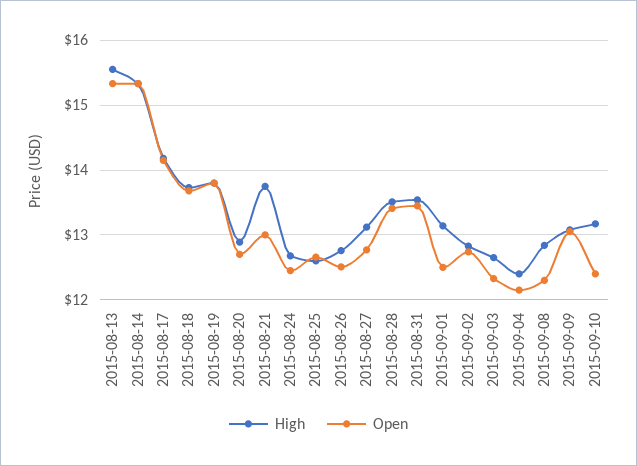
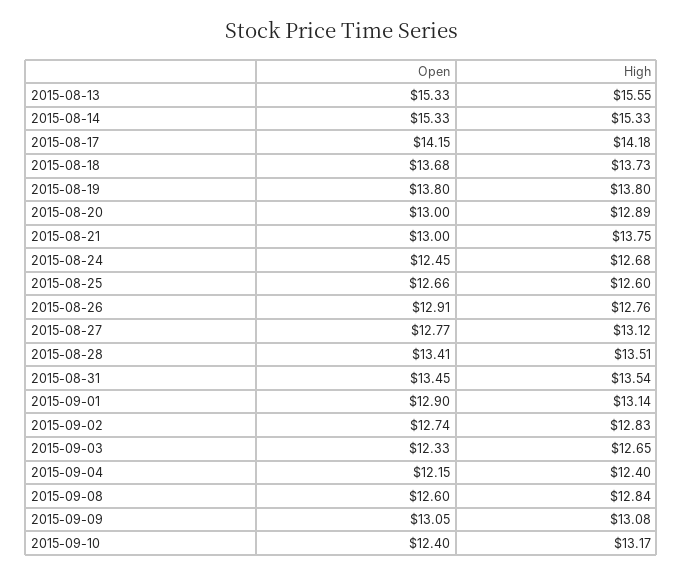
  {
    "High": {
      "2015-08-13": 15.55,
      "2015-08-14": 15.33,
      "2015-08-17": 14.18,
      "2015-08-18": 13.73,
      "2015-08-19": 13.8,
      "2015-08-20": 12.89,
      "2015-08-21": 13.75,
      "2015-08-24": 12.68,
      "2015-08-25": 12.6,
      "2015-08-26": 12.76,
      "2015-08-27": 13.12,
      "2015-08-28": 13.51,
      "2015-08-31": 13.54,
      "2015-09-01": 13.14,
      "2015-09-02": 12.83,
      "2015-09-03": 12.65,
      "2015-09-04": 12.4,
      "2015-09-08": 12.84,
      "2015-09-09": 13.08,
      "2015-09-10": 13.17
    },
    "Open": {
      "2015-08-13": 15.33,
      "2015-08-14": 15.33,
      "2015-08-17": 14.15,
      "2015-08-18": 13.68,
      "2015-08-19": 13.8,
-     "2015-08-20": 12.7,
+     "2015-08-20": 13,
      "2015-08-21": 13,
      "2015-08-24": 12.45,
      "2015-08-25": 12.66,
-     "2015-08-26": 12.5,
+     "2015-08-26": 12.91,
      "2015-08-27": 12.77,
      "2015-08-28": 13.41,
      "2015-08-31": 13.45,
-     "2015-09-01": 12.5,
+     "2015-09-01": 12.9,
      "2015-09-02": 12.74,
      "2015-09-03": 12.33,
      "2015-09-04": 12.15,
-     "2015-09-08": 12.3,
+     "2015-09-08": 12.6,
      "2015-09-09": 13.05,
      "2015-09-10": 12.4
    }
  }

